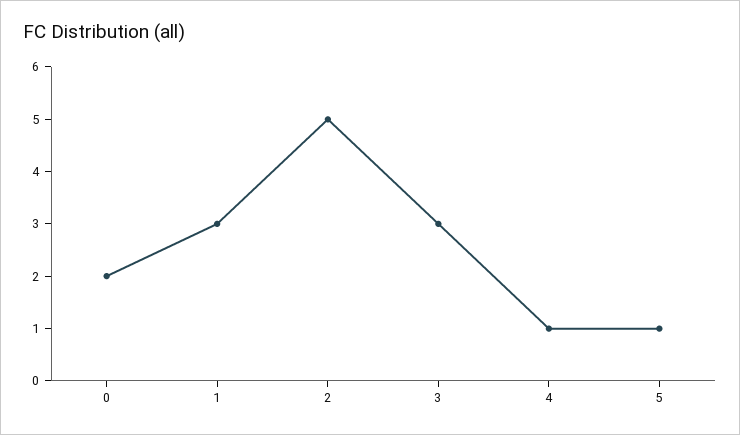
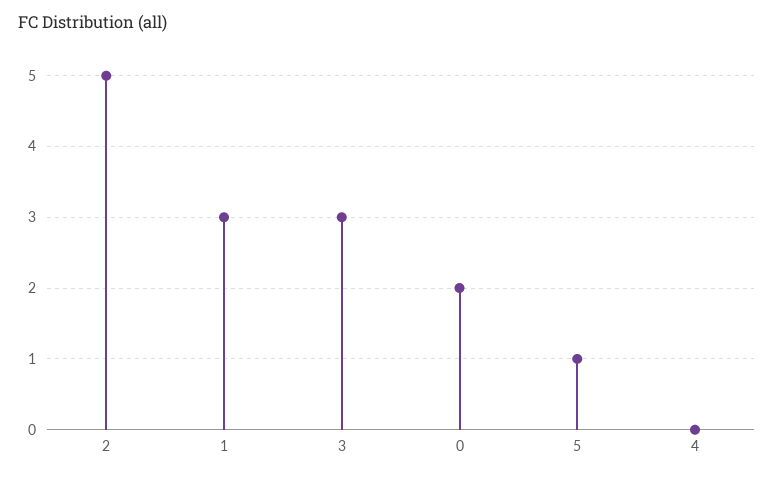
  {
    "0": 2,
    "1": 3,
    "2": 5,
    "3": 3,
-   "4": 1,
+   "4": 0,
    "5": 1
  }

